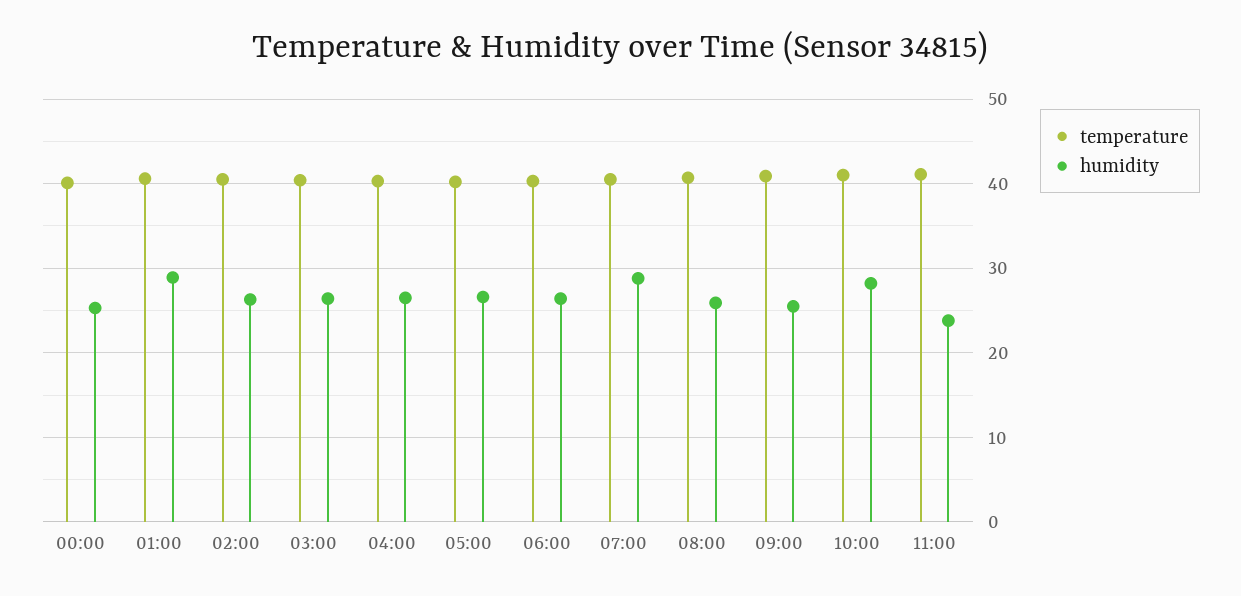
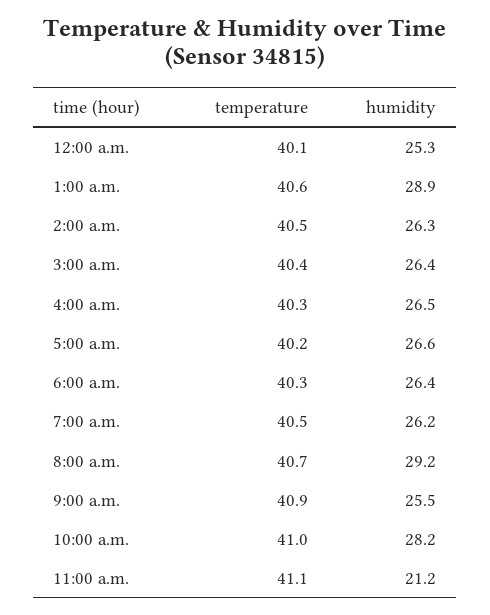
  {
    "temperature": {
      "00:00": 40.1,
      "01:00": 40.6,
      "02:00": 40.5,
      "03:00": 40.4,
      "04:00": 40.3,
      "05:00": 40.2,
      "06:00": 40.3,
      "07:00": 40.5,
      "08:00": 40.7,
      "09:00": 40.9,
      "10:00": 41,
      "11:00": 41.1
    },
    "humidity": {
      "00:00": 25.3,
      "01:00": 28.9,
      "02:00": 26.3,
      "03:00": 26.4,
      "04:00": 26.5,
      "05:00": 26.6,
      "06:00": 26.4,
-     "07:00": 29,
+     "07:00": 26.2,
-     "08:00": 26,
+     "08:00": 29.2,
      "09:00": 25.5,
      "10:00": 28.2,
-     "11:00": 24
+     "11:00": 21.2
    }
  }

